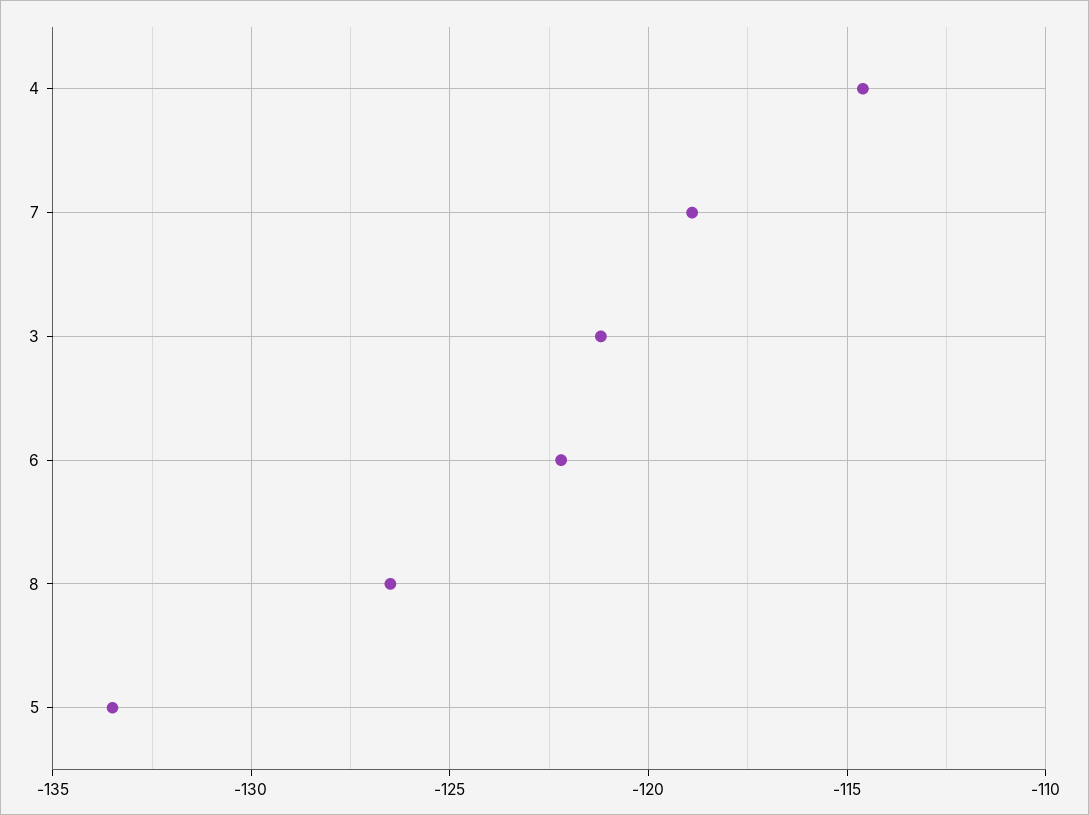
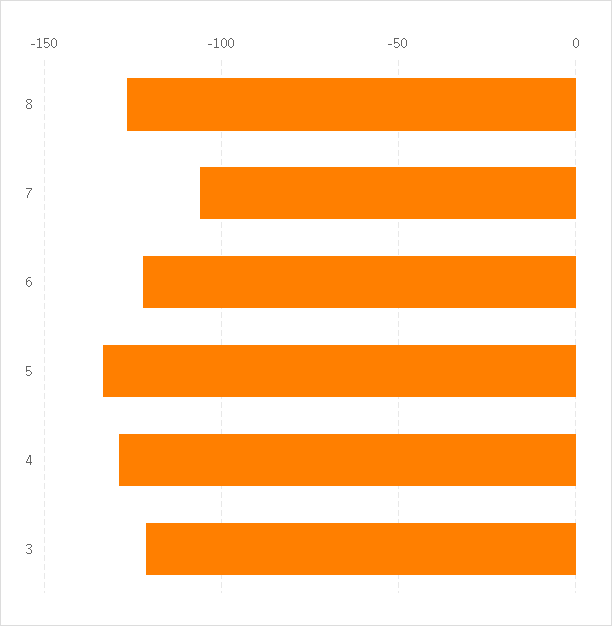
  {
-   "4": -114.5,
+   "4": -130,
-   "7": -119,
+   "7": -105,
    "3": -121,
    "6": -122,
    "8": -126.5,
    "5": -133.5
  }

